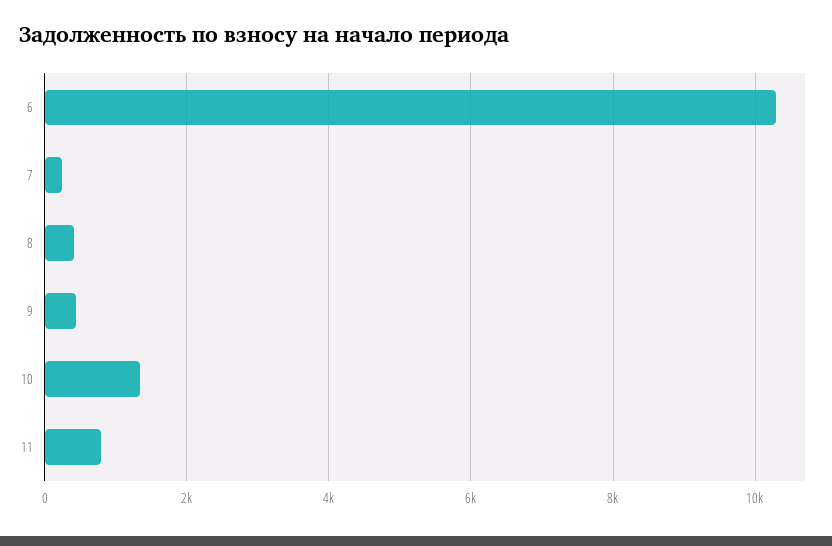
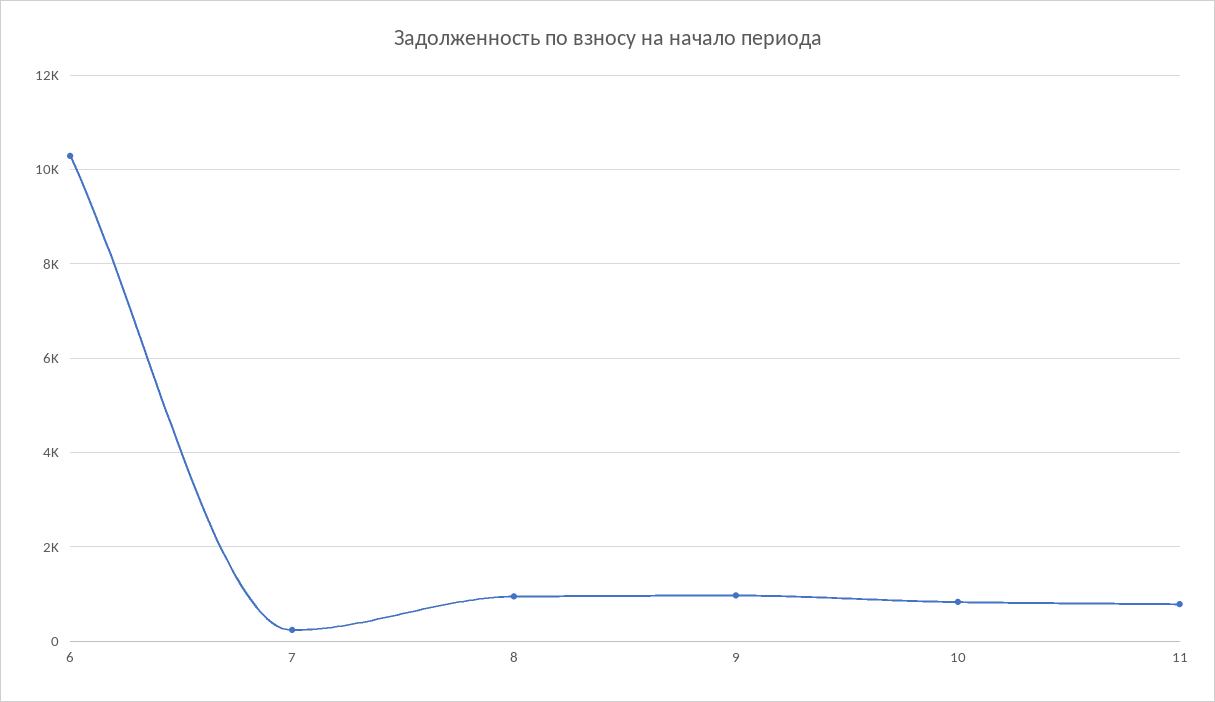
  {
    "6": 10200,
    "7": 200,
-   "8": 400,
+   "8": 1000,
-   "9": 400,
+   "9": 1000,
-   "10": 1400,
+   "10": 800,
    "11": 800
  }

